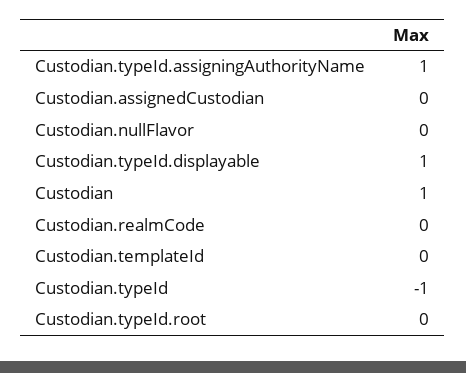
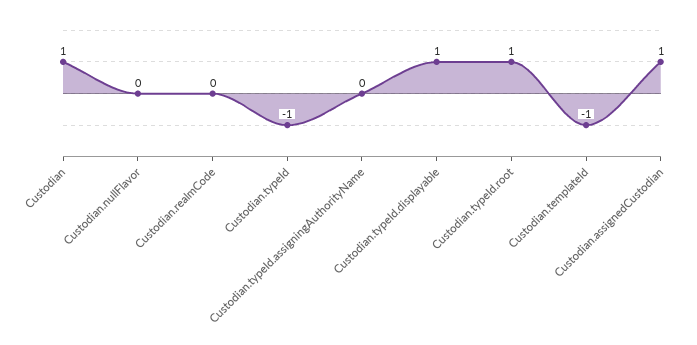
  {
-   "Custodian.typeId.assigningAuthorityName": 1,
+   "Custodian.typeId.assigningAuthorityName": 0,
-   "Custodian.assignedCustodian": 0,
+   "Custodian.assignedCustodian": 1,
    "Custodian.nullFlavor": 0,
    "Custodian.typeId.displayable": 1,
    "Custodian": 1,
    "Custodian.realmCode": 0,
-   "Custodian.templateId": 0,
+   "Custodian.templateId": -1,
    "Custodian.typeId": -1,
-   "Custodian.typeId.root": 0
+   "Custodian.typeId.root": 1
  }

